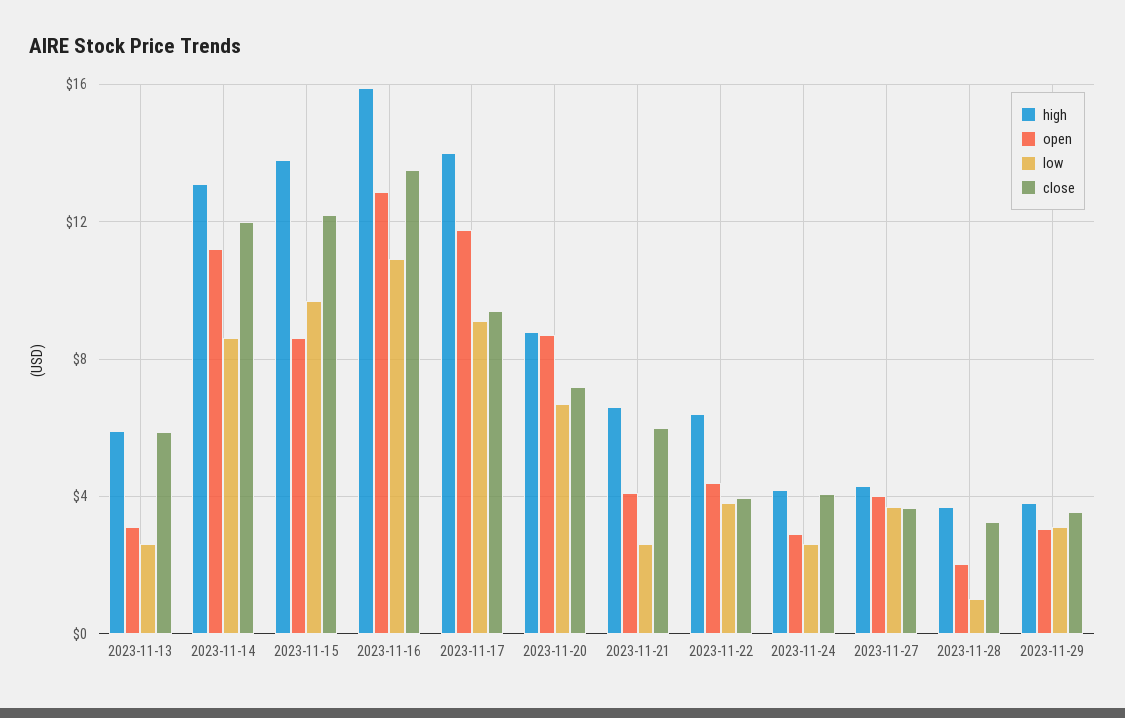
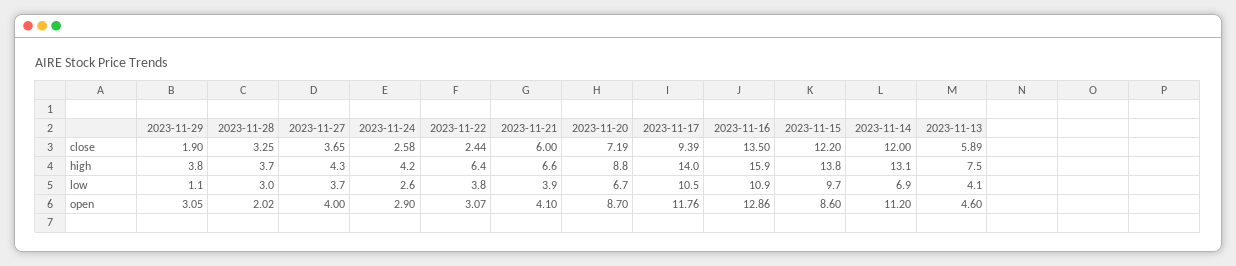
  {
    "high": {
-     "2023-11-13": 6,
+     "2023-11-13": 7.5,
      "2023-11-14": 13.1,
      "2023-11-15": 13.8,
      "2023-11-16": 15.9,
      "2023-11-17": 14,
      "2023-11-20": 8.8,
      "2023-11-21": 6.6,
      "2023-11-22": 6.4,
      "2023-11-24": 4.2,
      "2023-11-27": 4.3,
      "2023-11-28": 3.7,
      "2023-11-29": 3.8
    },
    "open": {
-     "2023-11-13": 3,
+     "2023-11-13": 4.6,
      "2023-11-14": 11.2,
      "2023-11-15": 8.6,
      "2023-11-16": 12.86,
      "2023-11-17": 11.76,
      "2023-11-20": 8.7,
      "2023-11-21": 4.1,
-     "2023-11-22": 4.5,
+     "2023-11-22": 3.07,
      "2023-11-24": 2.9,
      "2023-11-27": 4,
      "2023-11-28": 2.02,
      "2023-11-29": 3.05
    },
    "low": {
-     "2023-11-13": 2.5,
+     "2023-11-13": 4.1,
-     "2023-11-14": 8.5,
+     "2023-11-14": 6.9,
      "2023-11-15": 9.7,
      "2023-11-16": 10.9,
-     "2023-11-17": 9,
+     "2023-11-17": 10.5,
      "2023-11-20": 6.7,
-     "2023-11-21": 2.5,
+     "2023-11-21": 3.9,
      "2023-11-22": 3.8,
      "2023-11-24": 2.6,
      "2023-11-27": 3.7,
-     "2023-11-28": 1,
+     "2023-11-28": 3,
-     "2023-11-29": 3
+     "2023-11-29": 1.1
    },
    "close": {
      "2023-11-13": 5.89,
      "2023-11-14": 12,
      "2023-11-15": 12.2,
      "2023-11-16": 13.5,
      "2023-11-17": 9.39,
      "2023-11-20": 7.19,
      "2023-11-21": 6,
-     "2023-11-22": 4,
+     "2023-11-22": 2.44,
-     "2023-11-24": 4,
+     "2023-11-24": 2.58,
      "2023-11-27": 3.65,
      "2023-11-28": 3.25,
-     "2023-11-29": 3.5
+     "2023-11-29": 1.9
    }
  }

